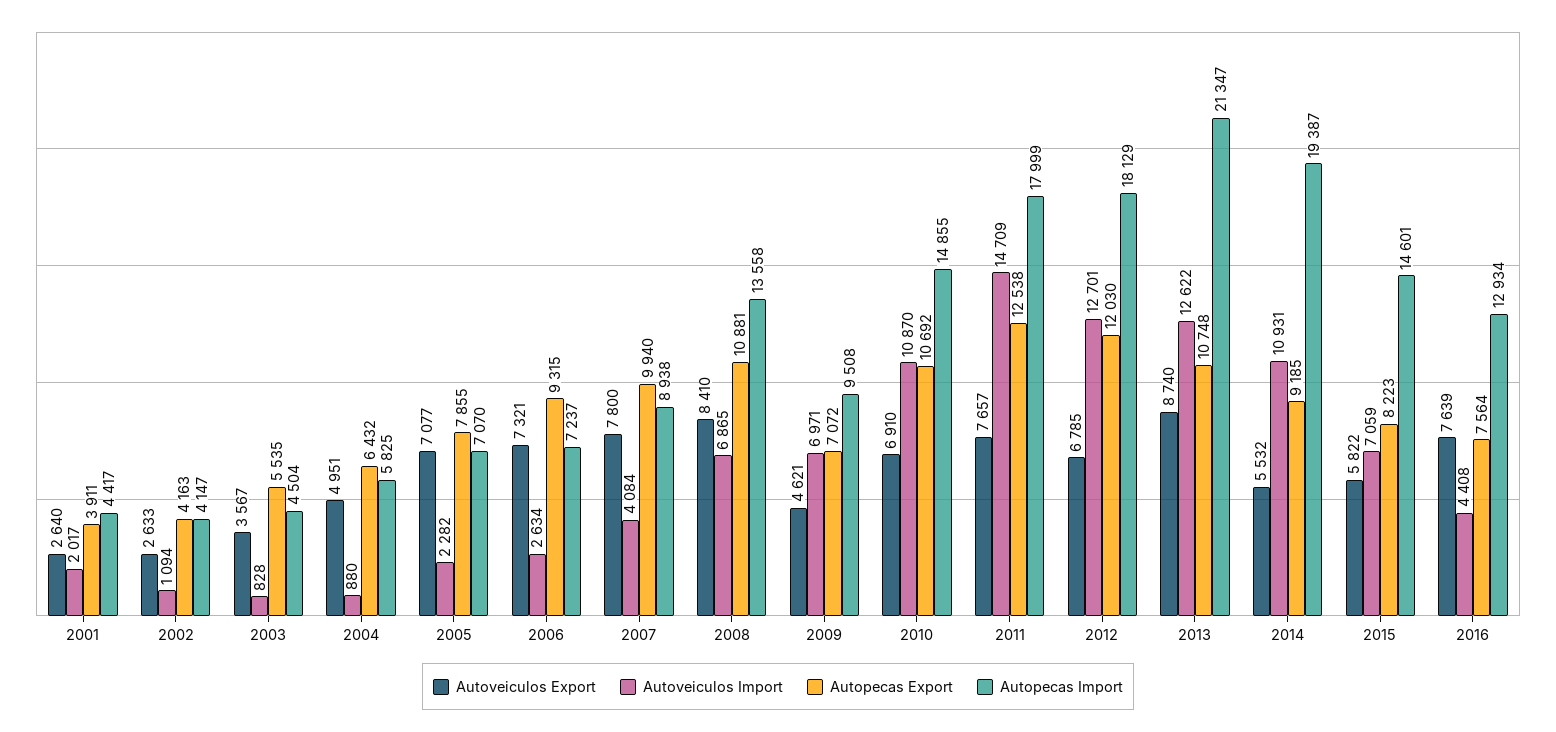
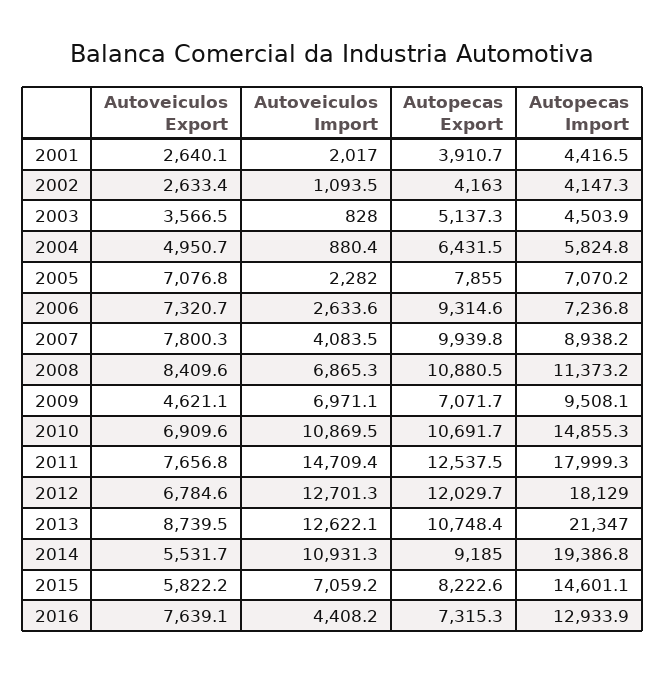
  {
    "Autoveiculos Export": {
      "2001": 2640.1,
      "2002": 2633.4,
      "2003": 3566.5,
      "2004": 4950.7,
      "2005": 7076.8,
      "2006": 7320.7,
      "2007": 7800.3,
      "2008": 8409.6,
      "2009": 4621.1,
      "2010": 6909.6,
      "2011": 7656.8,
      "2012": 6784.6,
      "2013": 8739.5,
      "2014": 5531.7,
      "2015": 5822.2,
      "2016": 7639.1
    },
    "Autoveiculos Import": {
      "2001": 2017,
      "2002": 1093.5,
      "2003": 828,
      "2004": 880.4,
      "2005": 2282,
      "2006": 2633.6,
      "2007": 4083.5,
      "2008": 6865.3,
      "2009": 6971.1,
      "2010": 10869.5,
      "2011": 14709.4,
      "2012": 12701.3,
      "2013": 12622.1,
      "2014": 10931.3,
      "2015": 7059.2,
      "2016": 4408.2
    },
    "Autopecas Export": {
      "2001": 3910.7,
      "2002": 4163,
-     "2003": 5535,
+     "2003": 5137.3,
      "2004": 6431.5,
      "2005": 7855,
      "2006": 9314.6,
      "2007": 9939.8,
      "2008": 10880.5,
      "2009": 7071.7,
      "2010": 10691.7,
      "2011": 12537.5,
      "2012": 12029.7,
      "2013": 10748.4,
      "2014": 9185,
      "2015": 8222.6,
-     "2016": 7564
+     "2016": 7315.3
    },
    "Autopecas Import": {
      "2001": 4416.5,
      "2002": 4147.3,
      "2003": 4503.9,
      "2004": 5824.8,
      "2005": 7070.2,
      "2006": 7236.8,
      "2007": 8938.2,
-     "2008": 13558,
+     "2008": 11373.2,
      "2009": 9508.1,
      "2010": 14855.3,
      "2011": 17999.3,
      "2012": 18129,
      "2013": 21347,
      "2014": 19386.8,
      "2015": 14601.1,
      "2016": 12933.9
    }
  }

